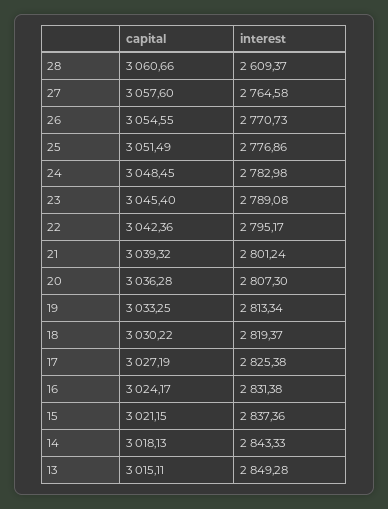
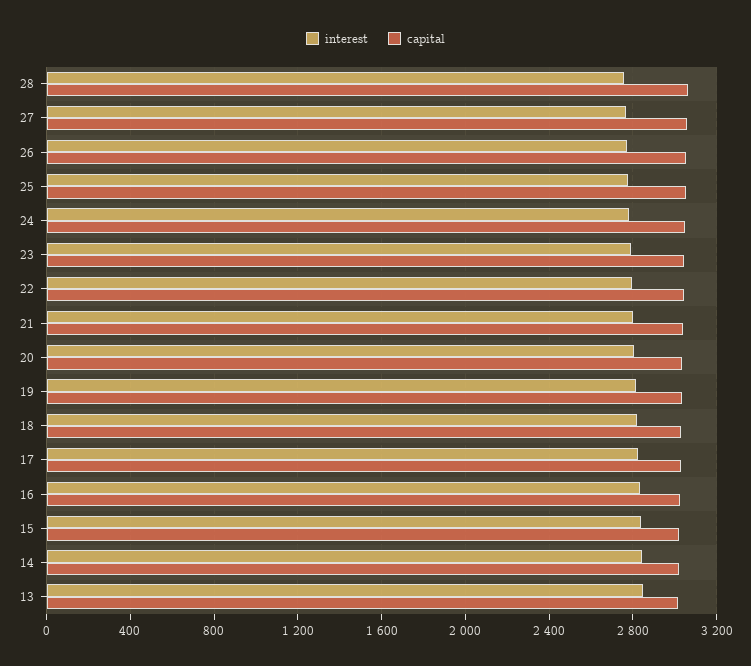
  {
    "capital": {
      "28": 3060.66,
      "27": 3057.6,
      "26": 3054.55,
      "25": 3051.49,
      "24": 3048.45,
      "23": 3045.4,
      "22": 3042.36,
      "21": 3039.32,
      "20": 3036.28,
      "19": 3033.25,
      "18": 3030.22,
      "17": 3027.19,
      "16": 3024.17,
      "15": 3021.15,
      "14": 3018.13,
      "13": 3015.11
    },
    "interest": {
-     "28": 2609.37,
+     "28": 2750,
      "27": 2764.58,
      "26": 2770.73,
      "25": 2776.86,
      "24": 2782.98,
      "23": 2789.08,
      "22": 2795.17,
      "21": 2801.24,
      "20": 2807.3,
      "19": 2813.34,
      "18": 2819.37,
      "17": 2825.38,
      "16": 2831.38,
      "15": 2837.36,
      "14": 2843.33,
      "13": 2849.28
    }
  }

